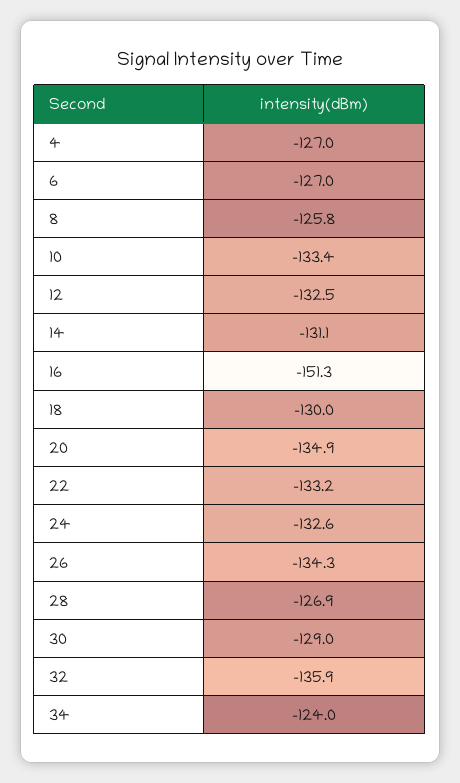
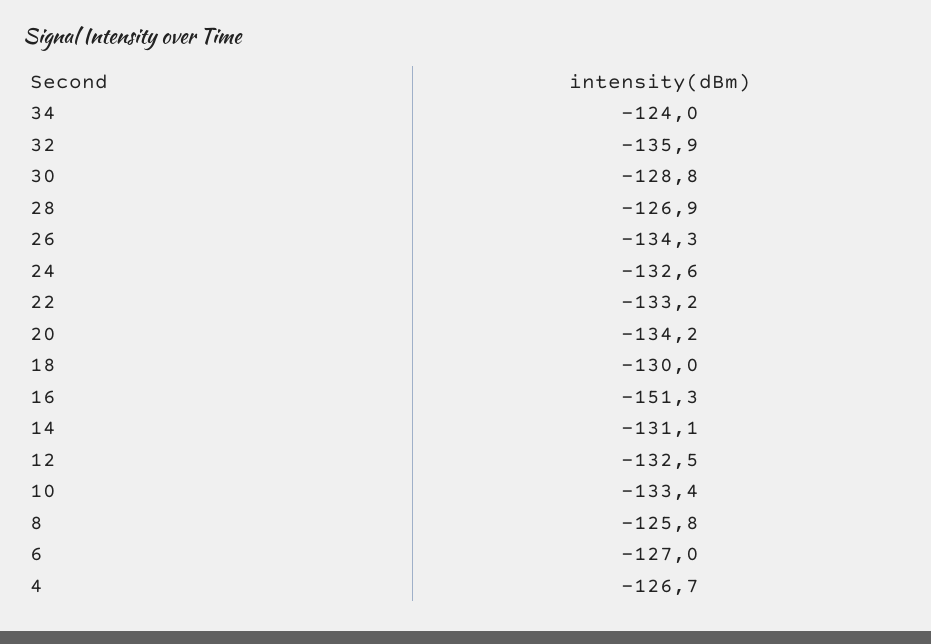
  {
-   "4": -127,
+   "4": -126.7,
    "6": -127,
    "8": -125.8,
    "10": -133.4,
    "12": -132.5,
    "14": -131.1,
    "16": -151.3,
    "18": -130,
-   "20": -134.9,
+   "20": -134.2,
    "22": -133.2,
    "24": -132.6,
    "26": -134.3,
    "28": -126.9,
-   "30": -129,
+   "30": -128.8,
    "32": -135.9,
    "34": -124
  }

